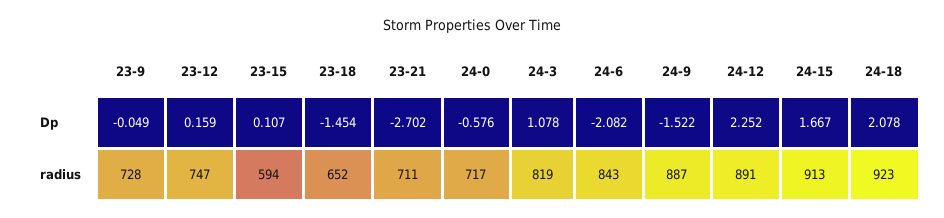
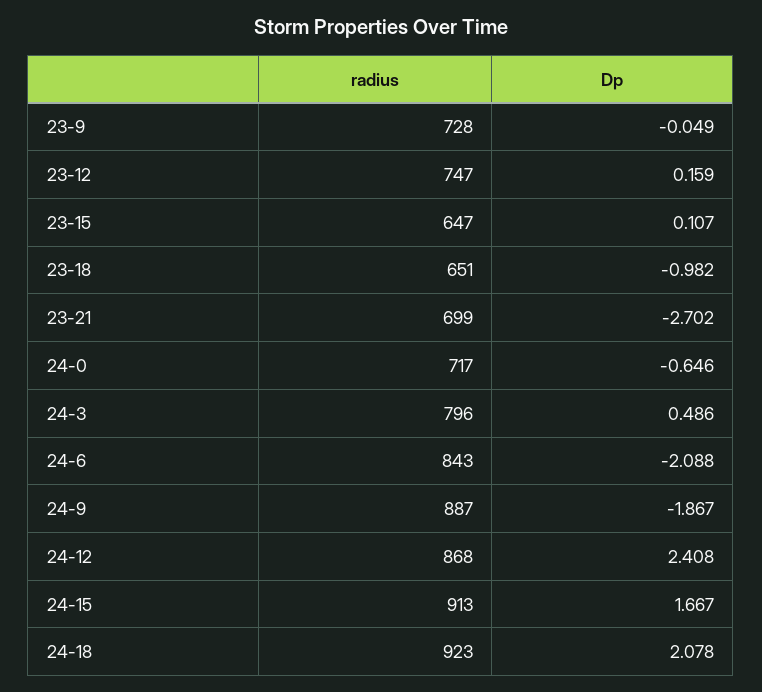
  {
    "23-9": {
      "Dp": -0.049,
      "radius": 728
    },
    "23-12": {
      "Dp": 0.159,
      "radius": 747
    },
    "23-15": {
      "Dp": 0.107,
-     "radius": 594
+     "radius": 647
    },
    "23-18": {
-     "Dp": -1.454,
+     "Dp": -0.982,
-     "radius": 652
+     "radius": 651
    },
    "23-21": {
      "Dp": -2.702,
-     "radius": 711
+     "radius": 699
    },
    "24-0": {
-     "Dp": -0.576,
+     "Dp": -0.646,
      "radius": 717
    },
    "24-3": {
-     "Dp": 1.078,
+     "Dp": 0.486,
-     "radius": 819
+     "radius": 796
    },
    "24-6": {
-     "Dp": -2.082,
+     "Dp": -2.088,
      "radius": 843
    },
    "24-9": {
-     "Dp": -1.522,
+     "Dp": -1.867,
      "radius": 887
    },
    "24-12": {
-     "Dp": 2.252,
+     "Dp": 2.408,
-     "radius": 891
+     "radius": 868
    },
    "24-15": {
      "Dp": 1.667,
      "radius": 913
    },
    "24-18": {
      "Dp": 2.078,
      "radius": 923
    }
  }

